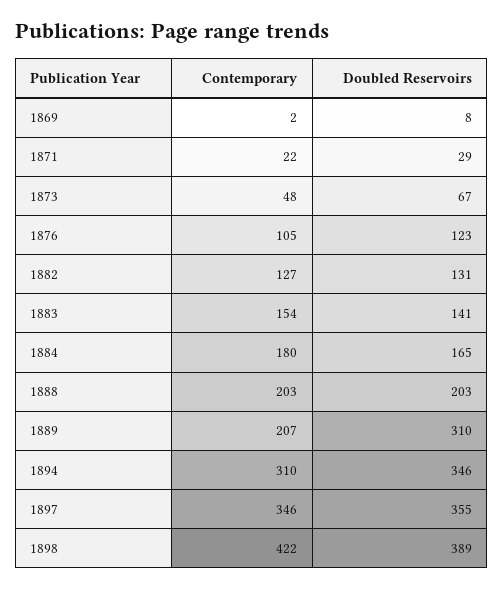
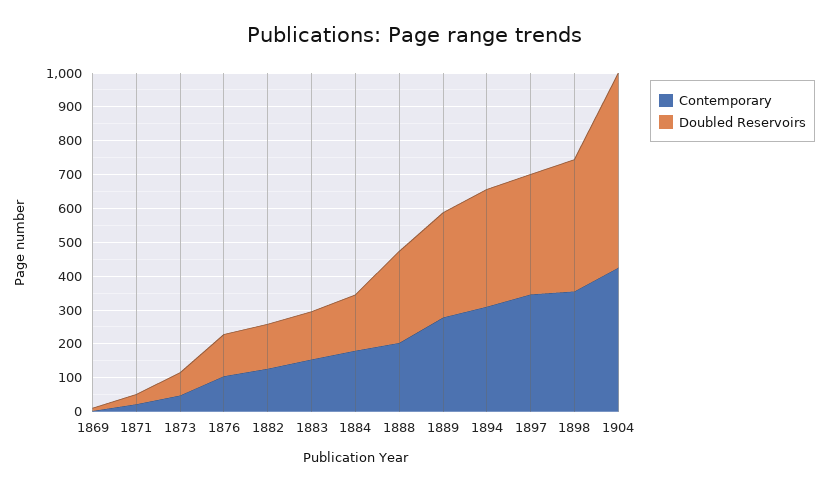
  {
    "Contemporary": {
      "1869": 2,
      "1871": 22,
      "1873": 48,
      "1876": 105,
      "1882": 127,
      "1883": 154,
      "1884": 180,
      "1888": 203,
-     "1889": 207,
+     "1889": 275,
      "1894": 310,
      "1897": 346,
-     "1898": 422
+     "1898": 350,
+     "1904": 425
    },
    "Doubled Reservoirs": {
      "1869": 8,
      "1871": 29,
      "1873": 67,
      "1876": 123,
      "1882": 131,
      "1883": 141,
      "1884": 165,
-     "1888": 203,
+     "1888": 275,
      "1889": 310,
      "1894": 346,
      "1897": 355,
-     "1898": 389
+     "1898": 389,
+     "1904": 575
    }
  }

